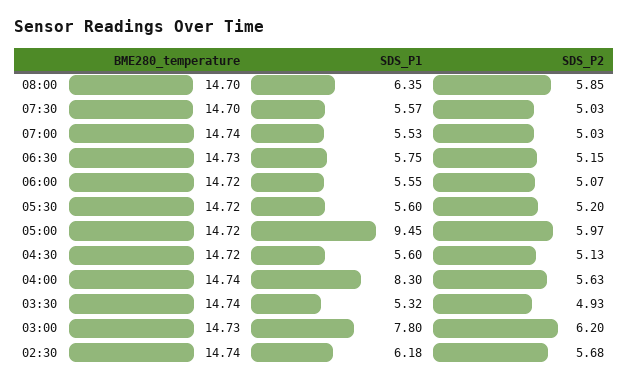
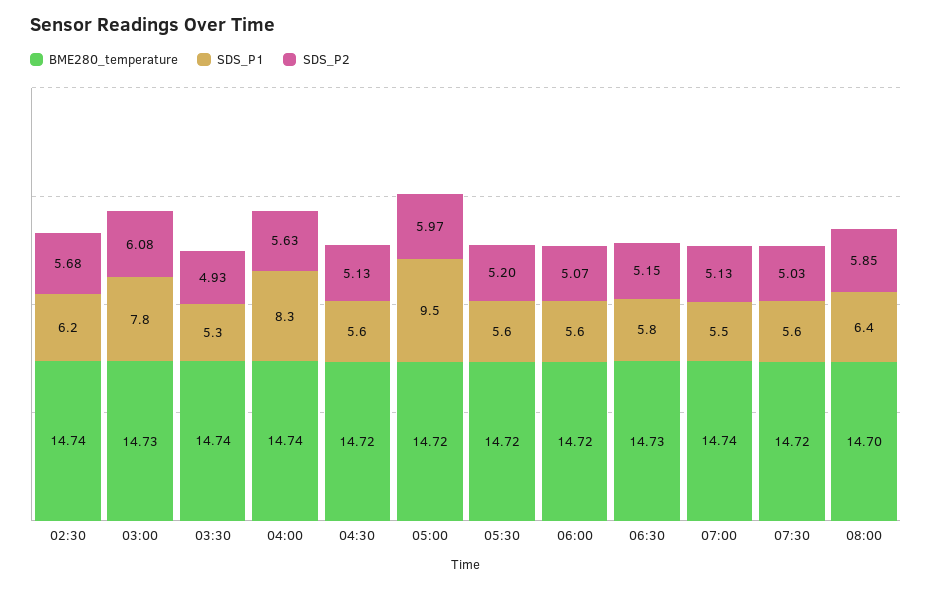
  {
    "BME280_temperature": {
      "08:00": 14.7,
-     "07:30": 14.7,
+     "07:30": 14.72,
      "07:00": 14.74,
      "06:30": 14.73,
      "06:00": 14.72,
      "05:30": 14.72,
      "05:00": 14.72,
      "04:30": 14.72,
      "04:00": 14.74,
      "03:30": 14.74,
      "03:00": 14.73,
      "02:30": 14.74
    },
    "SDS_P1": {
      "08:00": 6.35,
      "07:30": 5.57,
      "07:00": 5.53,
      "06:30": 5.75,
      "06:00": 5.55,
      "05:30": 5.6,
      "05:00": 9.45,
      "04:30": 5.6,
      "04:00": 8.3,
      "03:30": 5.32,
      "03:00": 7.8,
      "02:30": 6.18
    },
    "SDS_P2": {
      "08:00": 5.85,
      "07:30": 5.03,
-     "07:00": 5.03,
+     "07:00": 5.13,
      "06:30": 5.15,
      "06:00": 5.07,
      "05:30": 5.2,
      "05:00": 5.97,
      "04:30": 5.13,
      "04:00": 5.63,
      "03:30": 4.93,
-     "03:00": 6.2,
+     "03:00": 6.08,
      "02:30": 5.68
    }
  }

